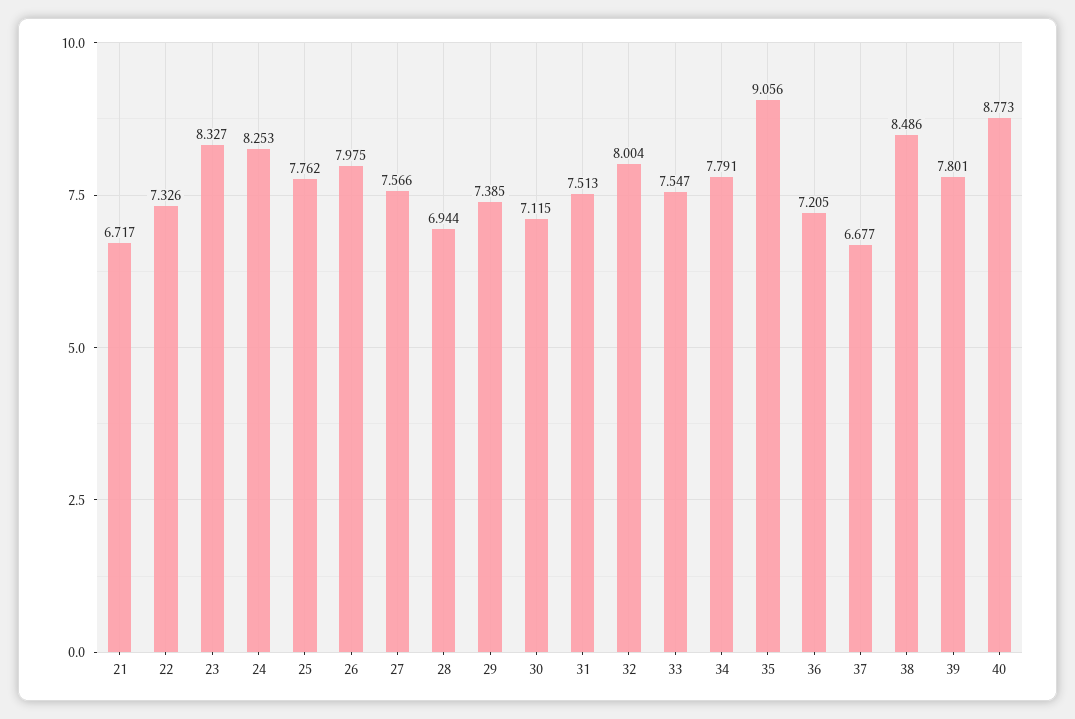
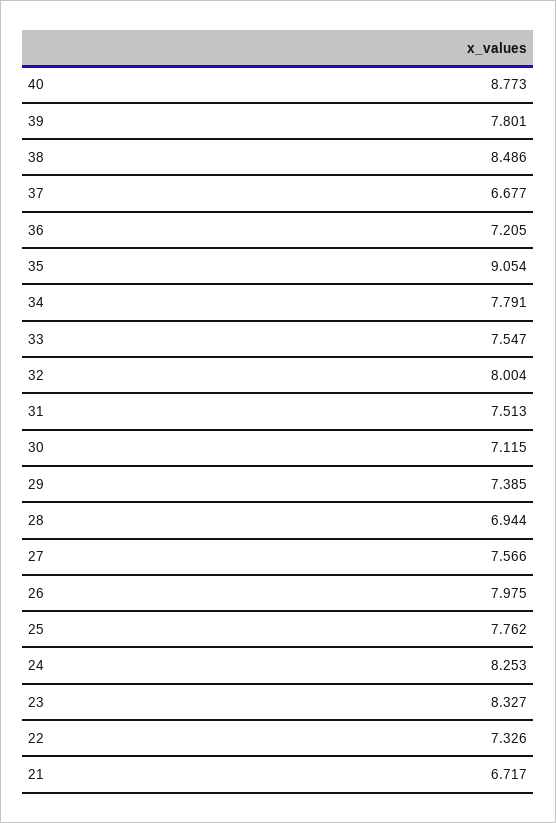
  {
    "21": 6.717,
    "22": 7.326,
    "23": 8.327,
    "24": 8.253,
    "25": 7.762,
    "26": 7.975,
    "27": 7.566,
    "28": 6.944,
    "29": 7.385,
    "30": 7.115,
    "31": 7.513,
    "32": 8.004,
    "33": 7.547,
    "34": 7.791,
-   "35": 9.056,
+   "35": 9.054,
    "36": 7.205,
    "37": 6.677,
    "38": 8.486,
    "39": 7.801,
    "40": 8.773
  }

